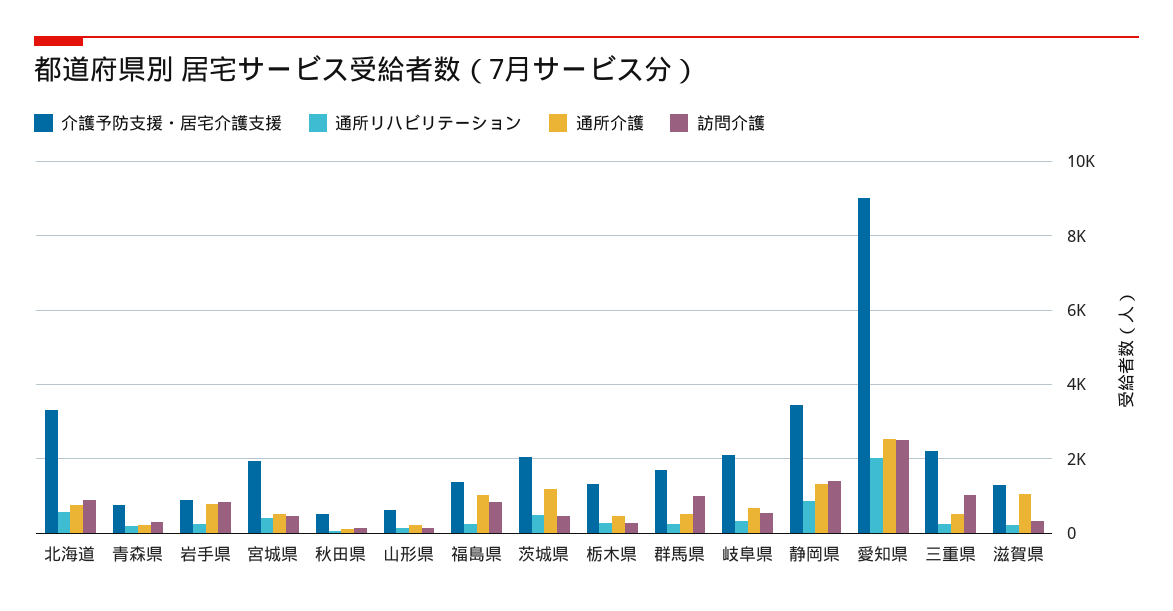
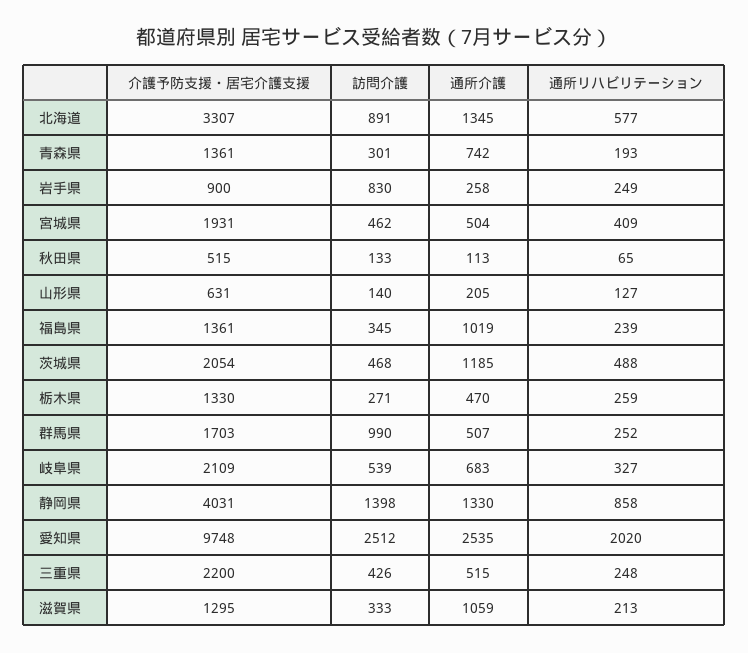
  {
    "介護予防支援・居宅介護支援": {
      "北海道": 3307,
-     "青森県": 800,
+     "青森県": 1361,
      "岩手県": 900,
      "宮城県": 1931,
      "秋田県": 515,
      "山形県": 631,
      "福島県": 1361,
      "茨城県": 2054,
      "栃木県": 1330,
      "群馬県": 1703,
      "岐阜県": 2109,
-     "静岡県": 3400,
+     "静岡県": 4031,
-     "愛知県": 9000,
+     "愛知県": 9748,
      "三重県": 2200,
      "滋賀県": 1295
    },
    "通所リハビリテーション": {
      "北海道": 577,
      "青森県": 193,
      "岩手県": 249,
      "宮城県": 409,
      "秋田県": 65,
      "山形県": 127,
      "福島県": 239,
      "茨城県": 488,
      "栃木県": 259,
      "群馬県": 252,
      "岐阜県": 327,
      "静岡県": 858,
      "愛知県": 2020,
      "三重県": 248,
      "滋賀県": 213
    },
    "通所介護": {
-     "北海道": 800,
+     "北海道": 1345,
-     "青森県": 200,
+     "青森県": 742,
-     "岩手県": 800,
+     "岩手県": 258,
      "宮城県": 504,
      "秋田県": 113,
      "山形県": 205,
      "福島県": 1019,
      "茨城県": 1185,
      "栃木県": 470,
      "群馬県": 507,
      "岐阜県": 683,
      "静岡県": 1330,
      "愛知県": 2535,
      "三重県": 515,
      "滋賀県": 1059
    },
    "訪問介護": {
      "北海道": 891,
      "青森県": 301,
      "岩手県": 830,
      "宮城県": 462,
      "秋田県": 133,
      "山形県": 140,
-     "福島県": 800,
+     "福島県": 345,
      "茨城県": 468,
      "栃木県": 271,
      "群馬県": 990,
      "岐阜県": 539,
      "静岡県": 1398,
      "愛知県": 2512,
-     "三重県": 1000,
+     "三重県": 426,
      "滋賀県": 333
    }
  }

